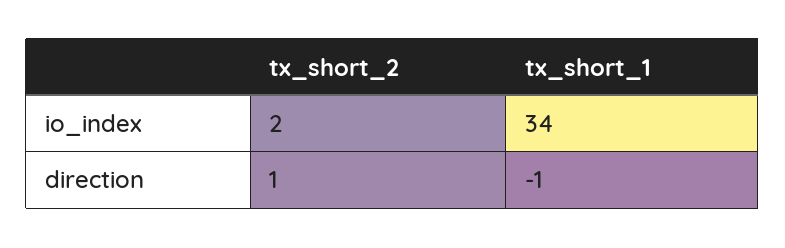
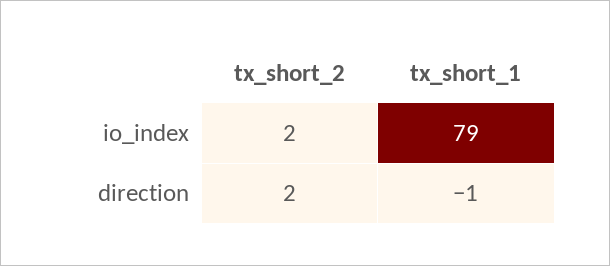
  {
    "tx_short_2": {
      "io_index": 2,
-     "direction": 1
+     "direction": 2
    },
    "tx_short_1": {
-     "io_index": 34,
+     "io_index": 79,
      "direction": -1
    }
  }

